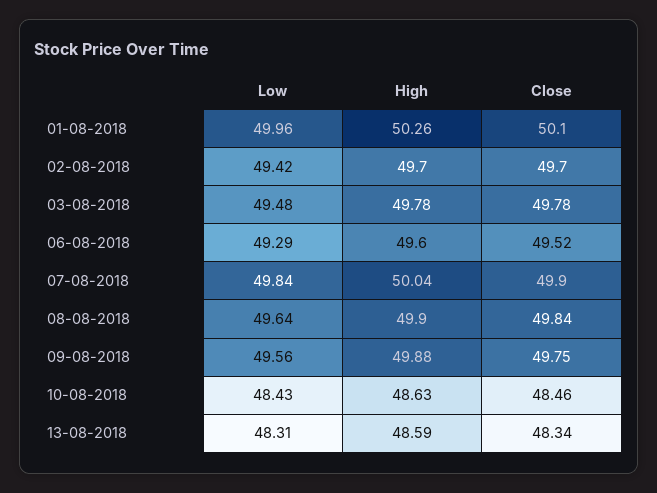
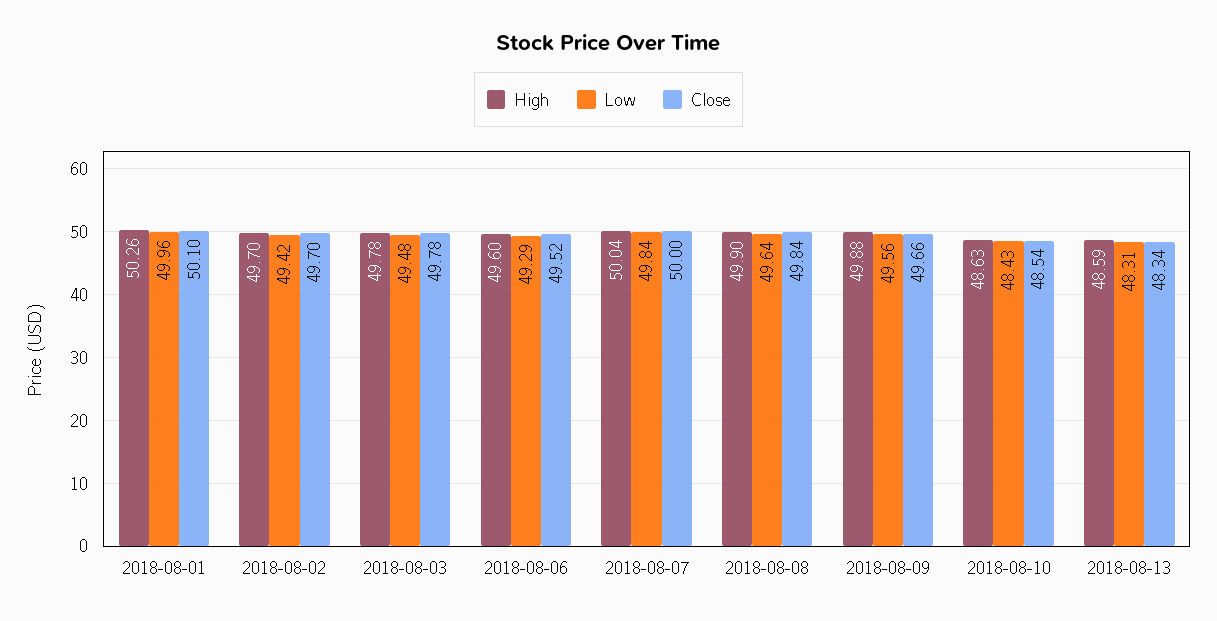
  {
    "Low": {
      "01-08-2018": 49.96,
      "02-08-2018": 49.42,
      "03-08-2018": 49.48,
      "06-08-2018": 49.29,
      "07-08-2018": 49.84,
      "08-08-2018": 49.64,
      "09-08-2018": 49.56,
      "10-08-2018": 48.43,
      "13-08-2018": 48.31
    },
    "High": {
      "01-08-2018": 50.26,
      "02-08-2018": 49.7,
      "03-08-2018": 49.78,
      "06-08-2018": 49.6,
      "07-08-2018": 50.04,
      "08-08-2018": 49.9,
      "09-08-2018": 49.88,
      "10-08-2018": 48.63,
      "13-08-2018": 48.59
    },
    "Close": {
      "01-08-2018": 50.1,
      "02-08-2018": 49.7,
      "03-08-2018": 49.78,
      "06-08-2018": 49.52,
-     "07-08-2018": 49.9,
+     "07-08-2018": 50,
      "08-08-2018": 49.84,
-     "09-08-2018": 49.75,
+     "09-08-2018": 49.66,
-     "10-08-2018": 48.46,
+     "10-08-2018": 48.54,
      "13-08-2018": 48.34
    }
  }

